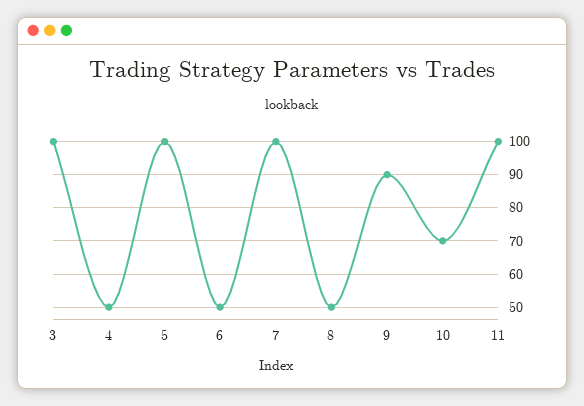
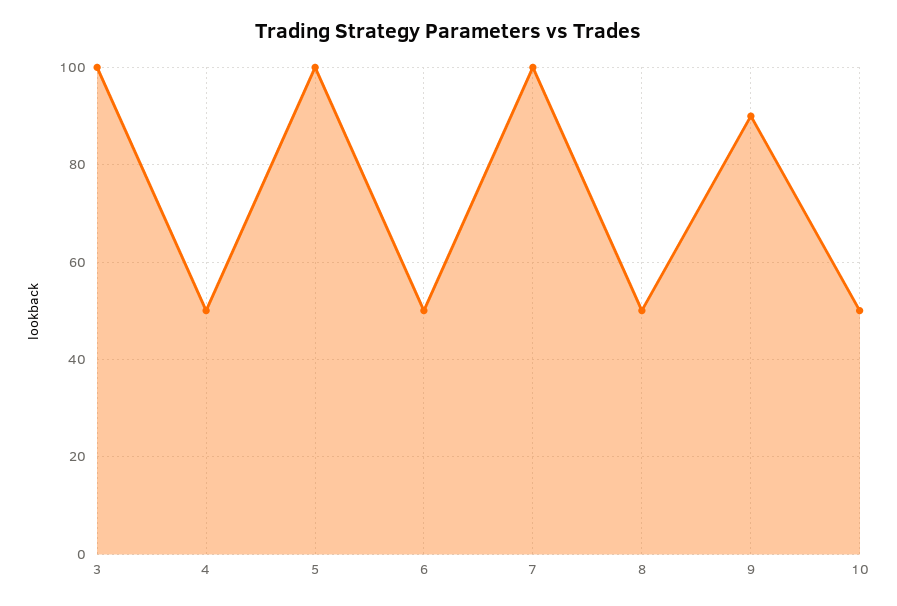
  {
    "3": 100,
    "4": 50,
    "5": 100,
    "6": 50,
    "7": 100,
    "8": 50,
    "9": 90,
-   "10": 70,
+   "10": 50
-   "11": 100
  }

